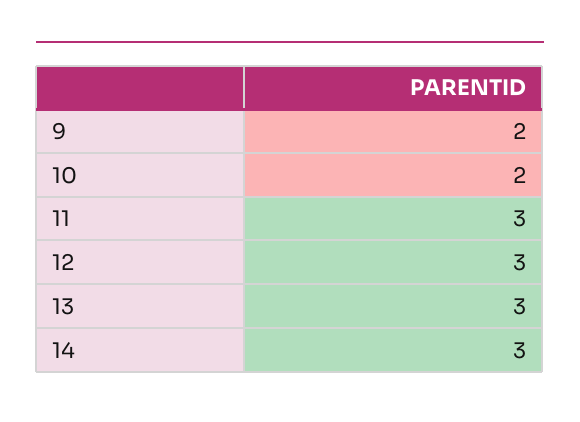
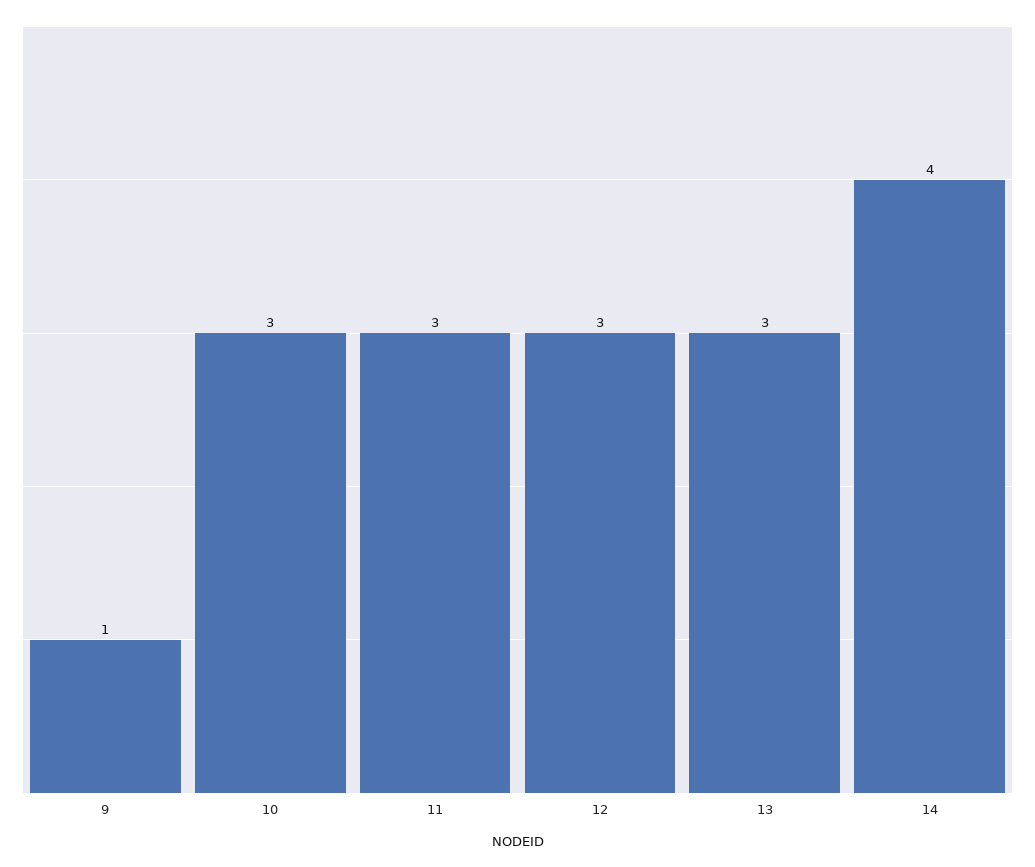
  {
-   "9": 2,
+   "9": 1,
-   "10": 2,
+   "10": 3,
    "11": 3,
    "12": 3,
    "13": 3,
-   "14": 3
+   "14": 4
  }

